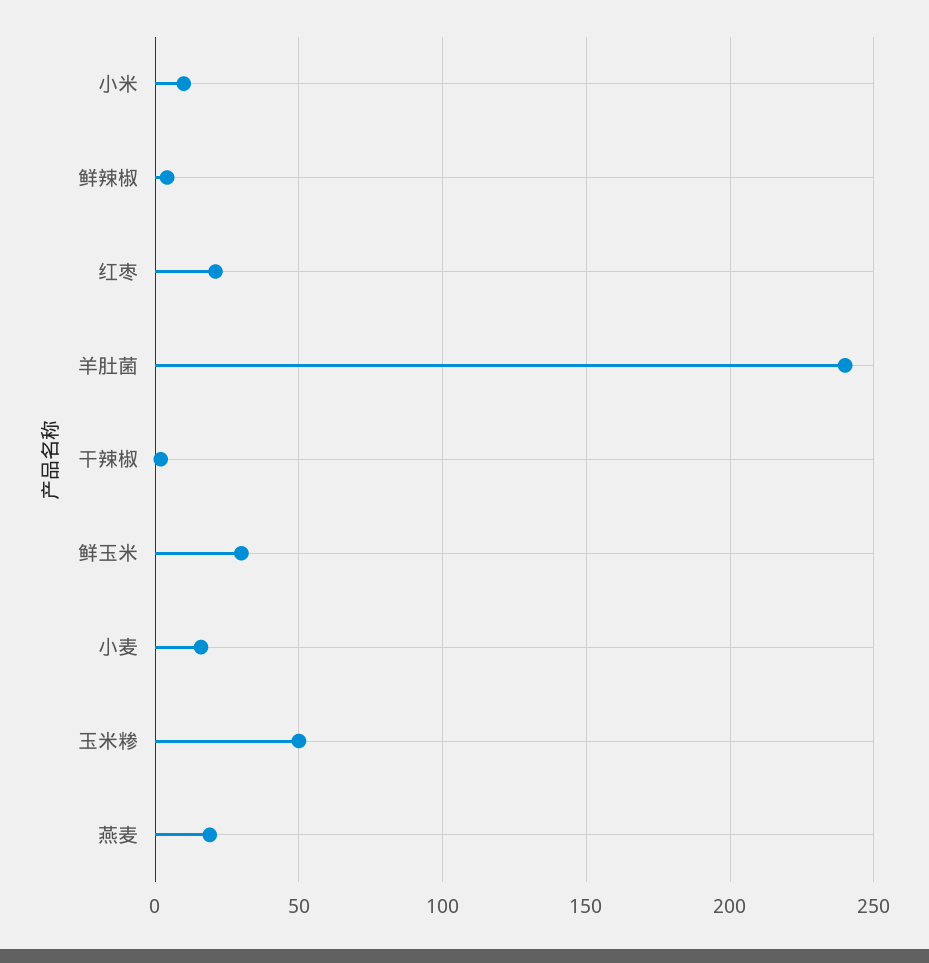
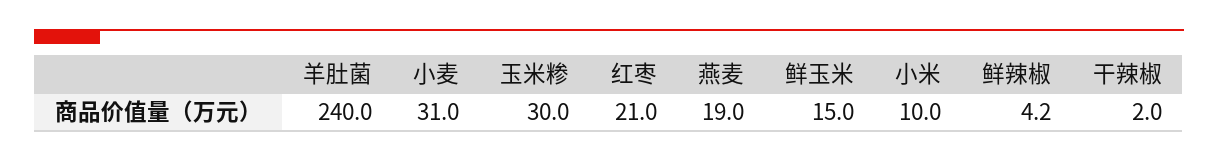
  {
    "小米": 10,
    "鲜辣椒": 4.2,
    "红枣": 21,
    "羊肚菌": 240,
    "干辣椒": 2,
-   "鲜玉米": 30,
+   "鲜玉米": 15,
-   "小麦": 15,
+   "小麦": 31,
-   "玉米糁": 50,
+   "玉米糁": 30,
    "燕麦": 19
  }

